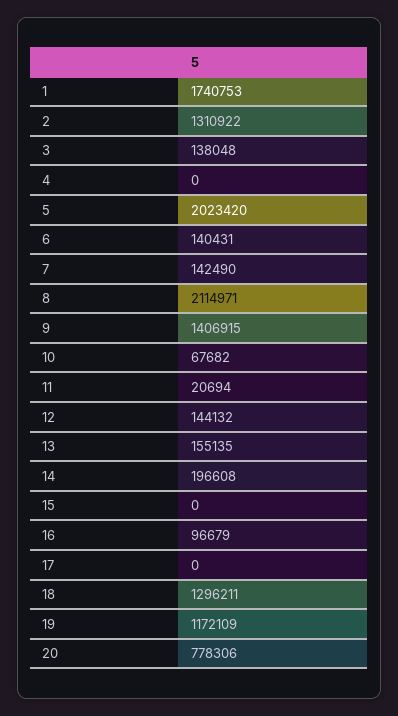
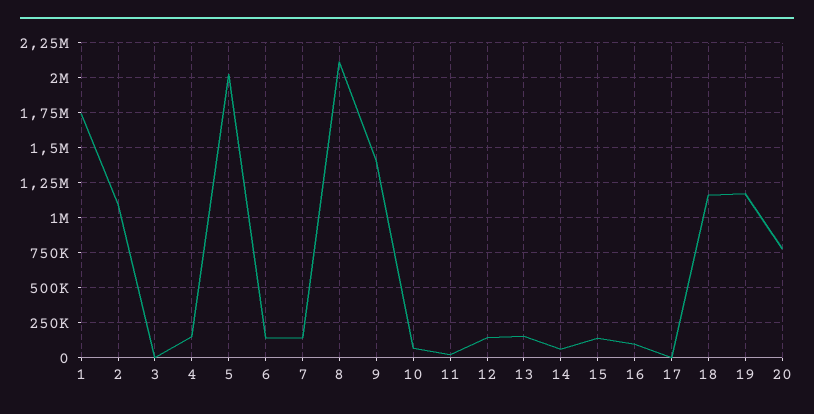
  {
    "1": 1740753,
-   "2": 1310922,
+   "2": 1100000,
-   "3": 138048,
+   "3": 0,
-   "4": 0,
+   "4": 150000,
    "5": 2023420,
    "6": 140431,
    "7": 142490,
    "8": 2114971,
    "9": 1406915,
    "10": 67682,
    "11": 20694,
    "12": 144132,
    "13": 155135,
-   "14": 196608,
+   "14": 50000,
-   "15": 0,
+   "15": 150000,
    "16": 96679,
    "17": 0,
-   "18": 1296211,
+   "18": 1150000,
    "19": 1172109,
    "20": 778306
  }

